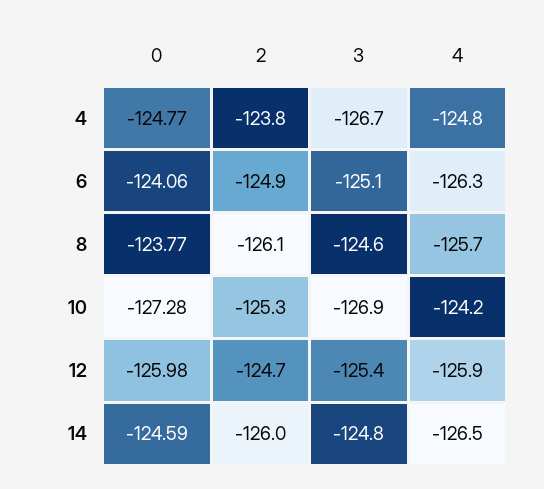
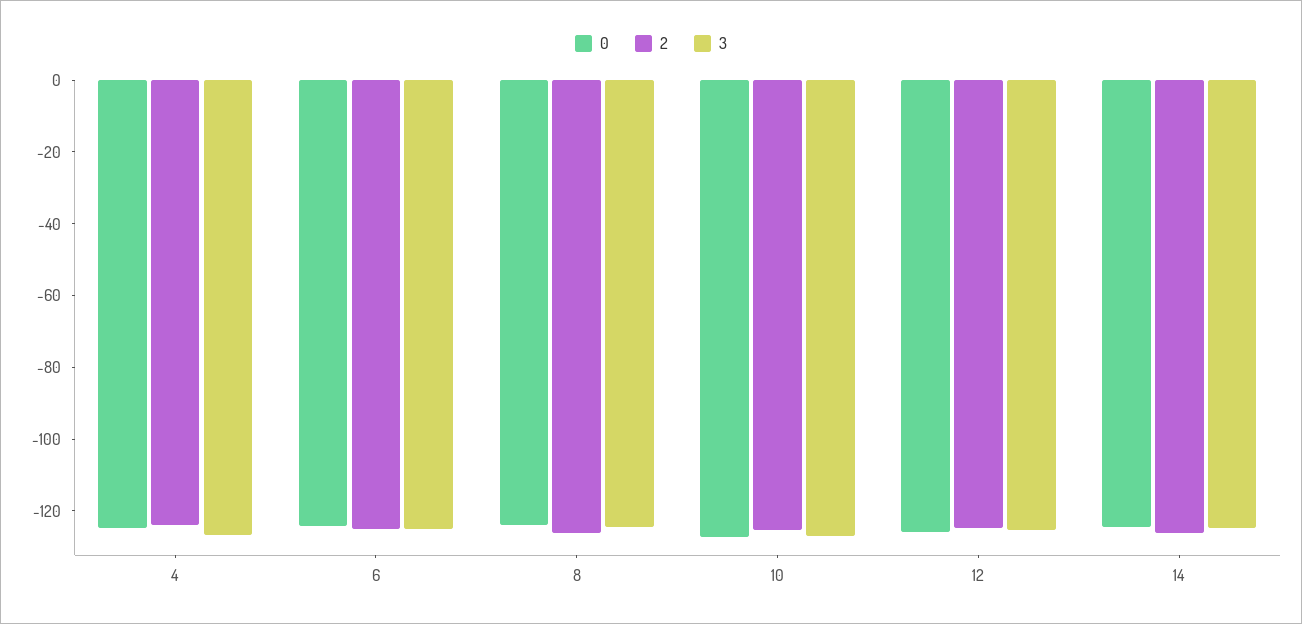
  {
    "0": {
      "4": -124.77,
      "6": -124.06,
      "8": -123.77,
      "10": -127.28,
      "12": -125.98,
      "14": -124.59
    },
    "2": {
      "4": -123.8,
      "6": -124.9,
      "8": -126.1,
      "10": -125.3,
      "12": -124.7,
      "14": -126
    },
    "3": {
      "4": -126.7,
      "6": -125.1,
      "8": -124.6,
      "10": -126.9,
      "12": -125.4,
      "14": -124.8
-   },
+   }
-   "4": {
-     "4": -124.8,
-     "6": -126.3,
-     "8": -125.7,
-     "10": -124.2,
-     "12": -125.9,
-     "14": -126.5
-   }
  }

